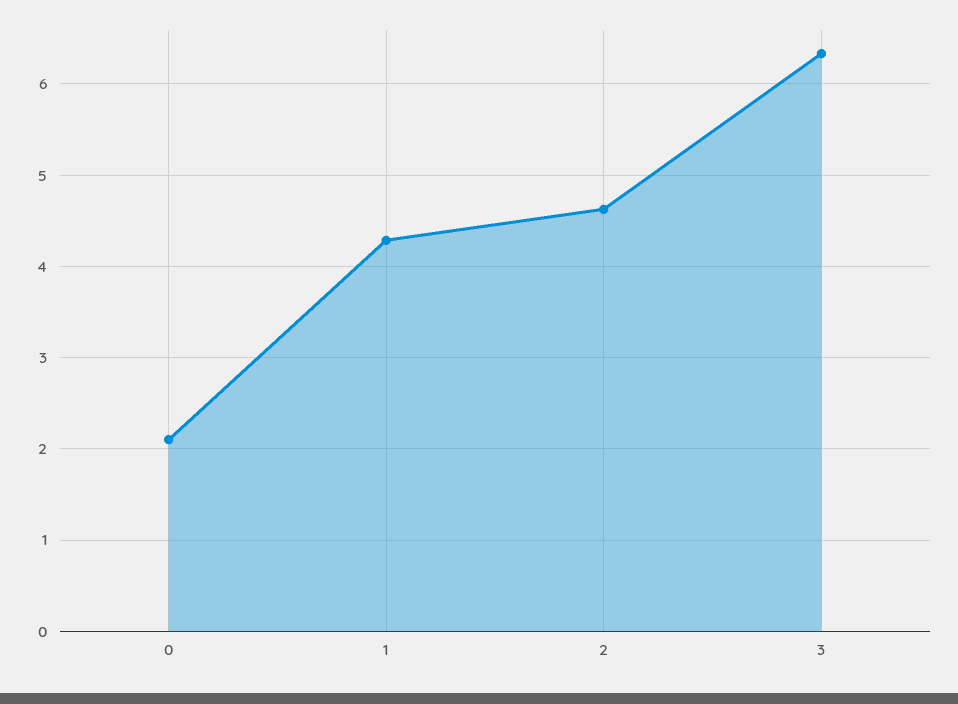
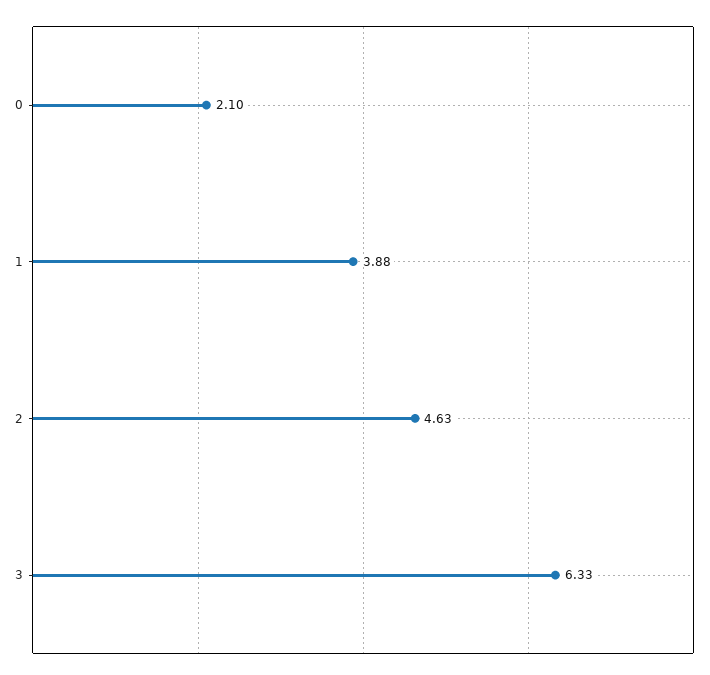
  {
    "0": 2.1,
-   "1": 4.3,
+   "1": 3.88,
    "2": 4.63,
    "3": 6.33
  }

